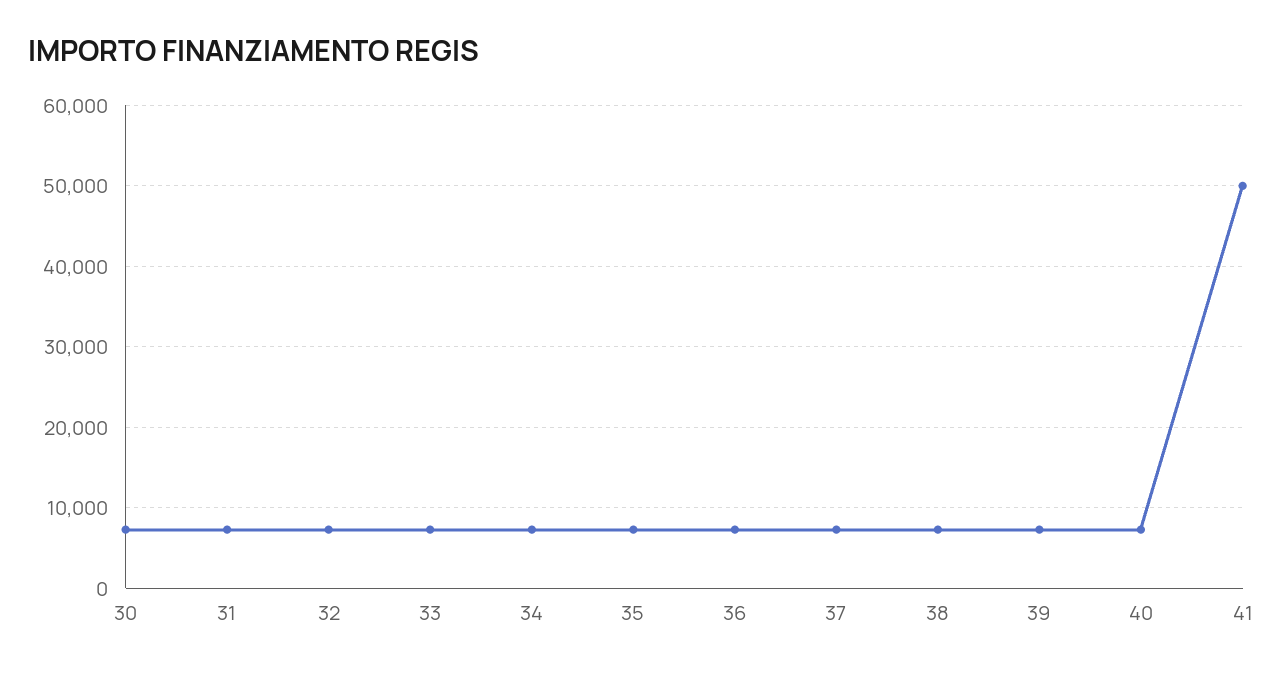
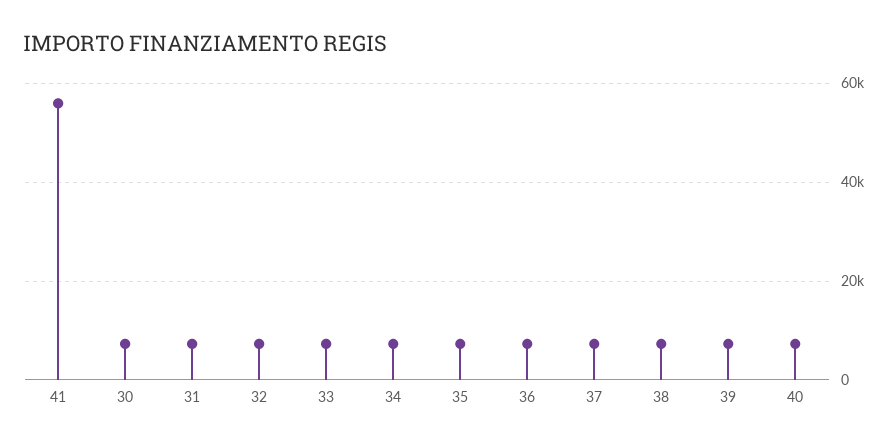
  {
    "30": 7000,
    "31": 7000,
    "32": 7000,
    "33": 7000,
    "34": 7000,
    "35": 7000,
    "36": 7000,
    "37": 7000,
    "38": 7000,
    "39": 7000,
    "40": 7000,
-   "41": 50000
+   "41": 56000
  }

